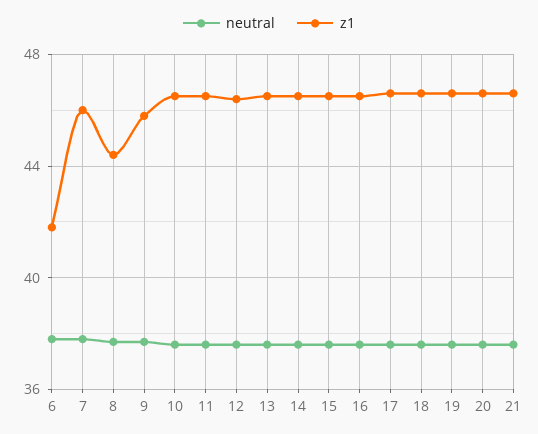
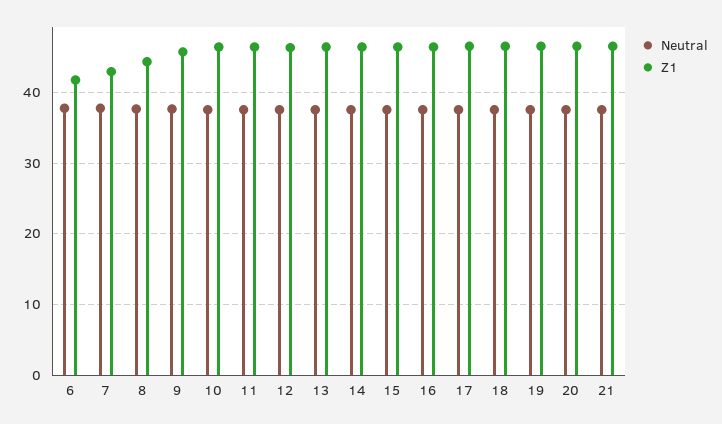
  {
    "neutral": {
      "6": 38,
      "7": 38,
      "8": 37.5,
      "9": 37.5,
      "10": 37.5,
      "11": 37.5,
      "12": 37.5,
      "13": 37.5,
      "14": 37.5,
      "15": 37.5,
      "16": 37.5,
      "17": 37.5,
      "18": 37.5,
      "19": 37.5,
      "20": 37.5,
      "21": 37.5
    },
    "z1": {
      "6": 42,
-     "7": 46,
+     "7": 43,
      "8": 44.5,
      "9": 46,
      "10": 46.5,
      "11": 46.5,
      "12": 46.5,
      "13": 46.5,
      "14": 46.5,
      "15": 46.5,
      "16": 46.5,
      "17": 46.5,
      "18": 46.5,
      "19": 46.5,
      "20": 46.5,
      "21": 46.5
    }
  }

